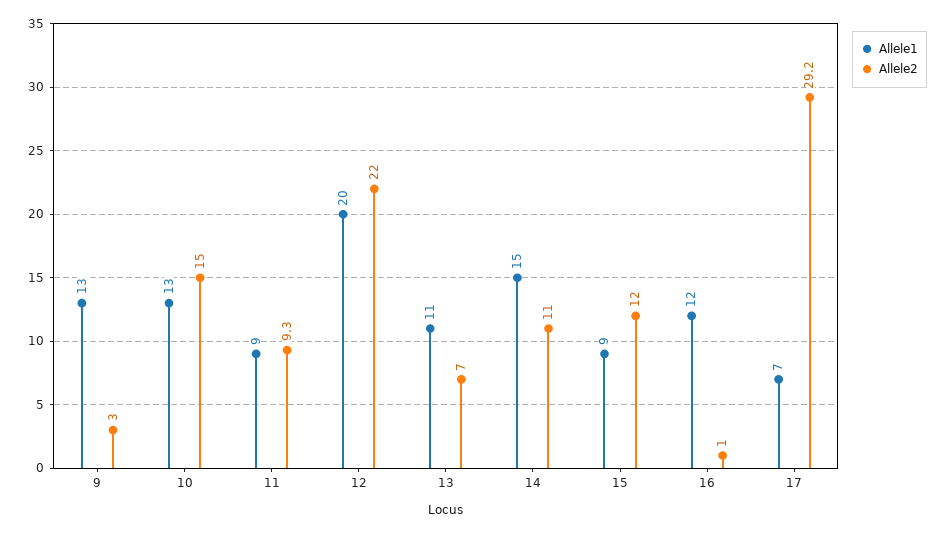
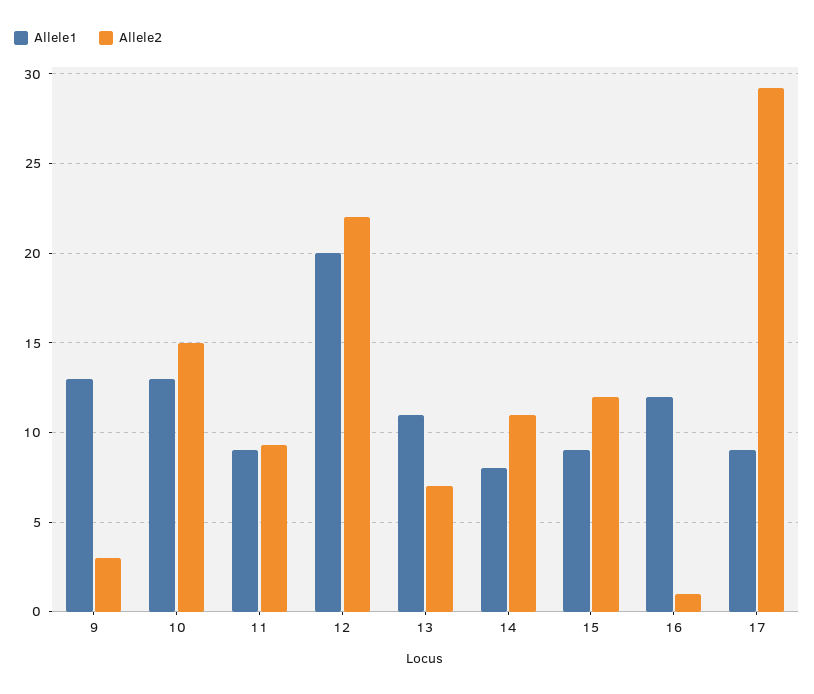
  {
    "Allele1": {
      "9": 13,
      "10": 13,
      "11": 9,
      "12": 20,
      "13": 11,
-     "14": 15,
+     "14": 8,
      "15": 9,
      "16": 12,
-     "17": 7
+     "17": 9
    },
    "Allele2": {
      "9": 3,
      "10": 15,
      "11": 9.3,
      "12": 22,
      "13": 7,
      "14": 11,
      "15": 12,
      "16": 1,
      "17": 29.2
    }
  }

